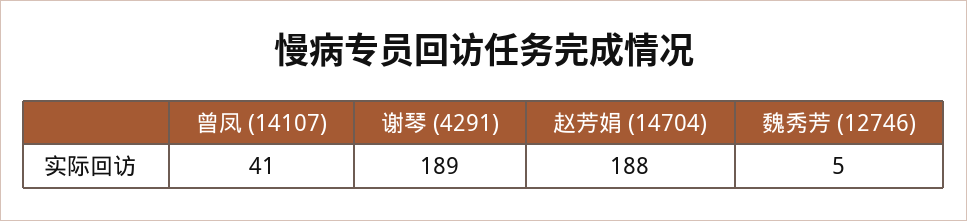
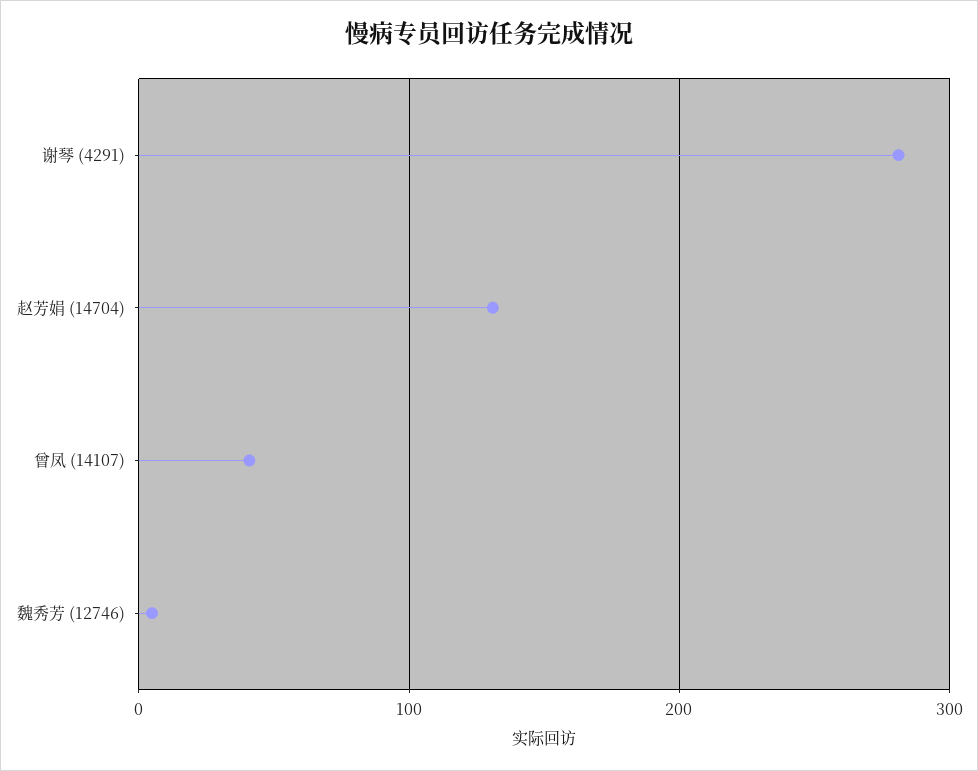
  {
    "曾凤 (14107)": 41,
-   "谢琴 (4291)": 189,
+   "谢琴 (4291)": 280,
-   "赵芳娟 (14704)": 188,
+   "赵芳娟 (14704)": 130,
    "魏秀芳 (12746)": 5
  }

